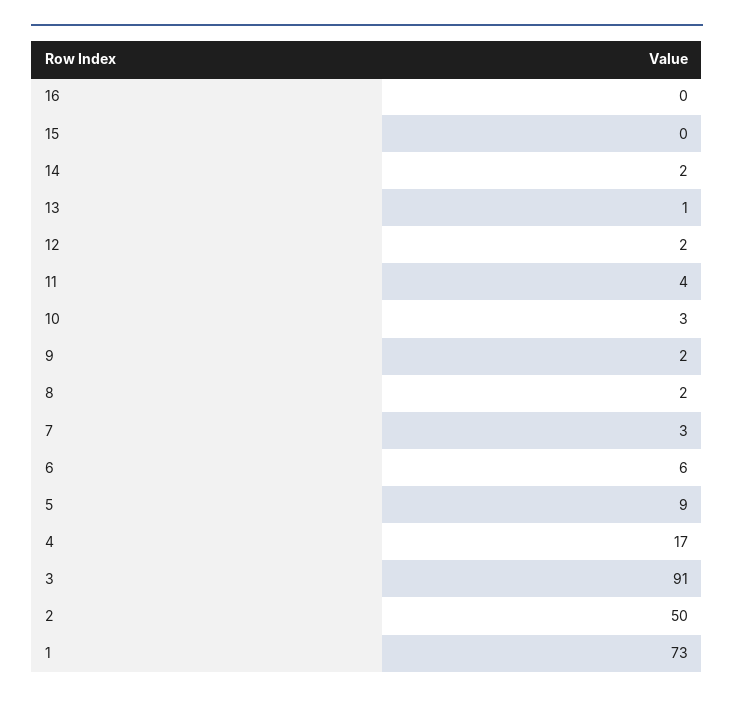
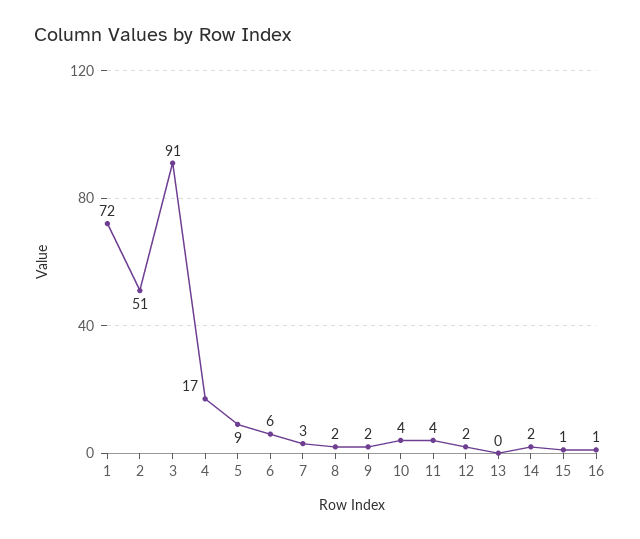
  {
-   "16": 0,
+   "16": 1,
-   "15": 0,
+   "15": 1,
    "14": 2,
-   "13": 1,
+   "13": 0,
    "12": 2,
    "11": 4,
-   "10": 3,
+   "10": 4,
    "9": 2,
    "8": 2,
    "7": 3,
    "6": 6,
    "5": 9,
    "4": 17,
    "3": 91,
-   "2": 50,
+   "2": 51,
-   "1": 73
+   "1": 72
  }

